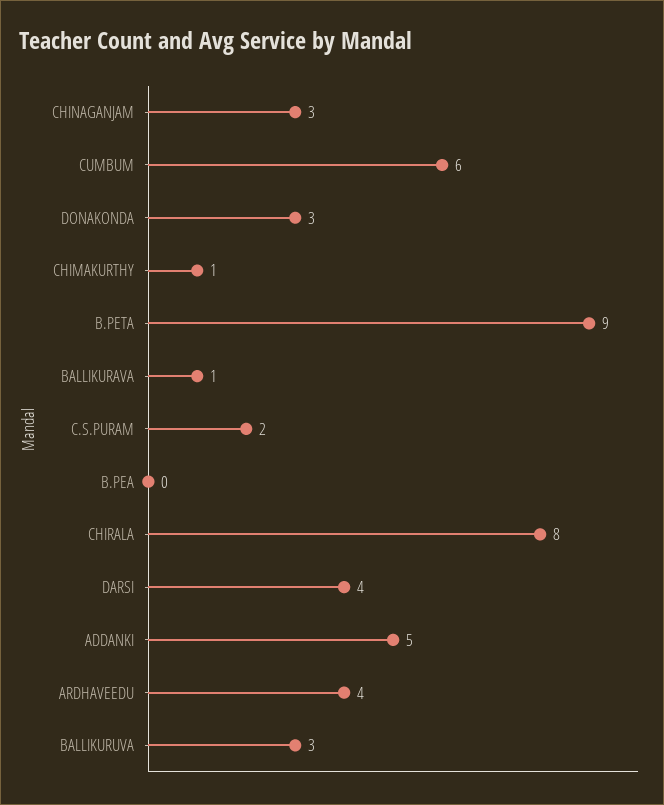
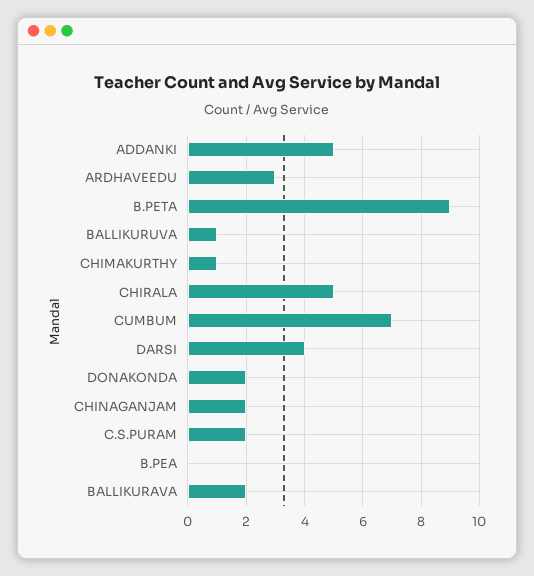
  {
-   "CHINAGANJAM": 3,
+   "CHINAGANJAM": 2,
-   "CUMBUM": 6,
+   "CUMBUM": 7,
-   "DONAKONDA": 3,
+   "DONAKONDA": 2,
    "CHIMAKURTHY": 1,
    "B.PETA": 9,
-   "BALLIKURAVA": 1,
+   "BALLIKURAVA": 2,
    "C.S.PURAM": 2,
    "B.PEA": 0,
-   "CHIRALA": 8,
+   "CHIRALA": 5,
    "DARSI": 4,
    "ADDANKI": 5,
-   "ARDHAVEEDU": 4,
+   "ARDHAVEEDU": 3,
-   "BALLIKURUVA": 3
+   "BALLIKURUVA": 1
  }

